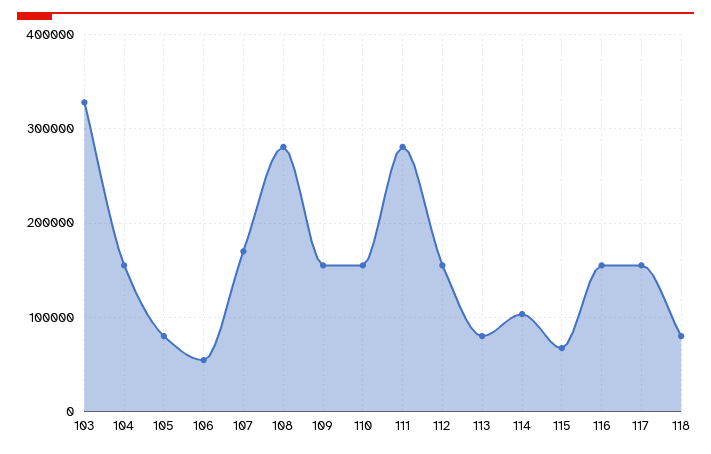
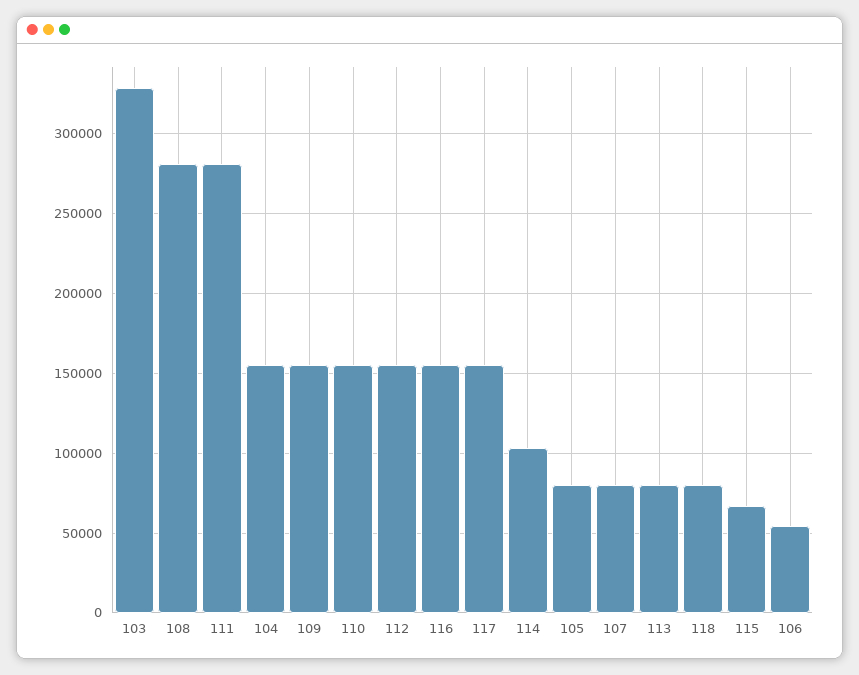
  {
    "103": 330000,
    "104": 155000,
    "105": 80000,
    "106": 55000,
-   "107": 170000,
+   "107": 80000,
    "108": 280000,
    "109": 155000,
    "110": 155000,
    "111": 280000,
    "112": 155000,
    "113": 80000,
    "114": 105000,
    "115": 65000,
    "116": 155000,
    "117": 155000,
    "118": 80000
  }

